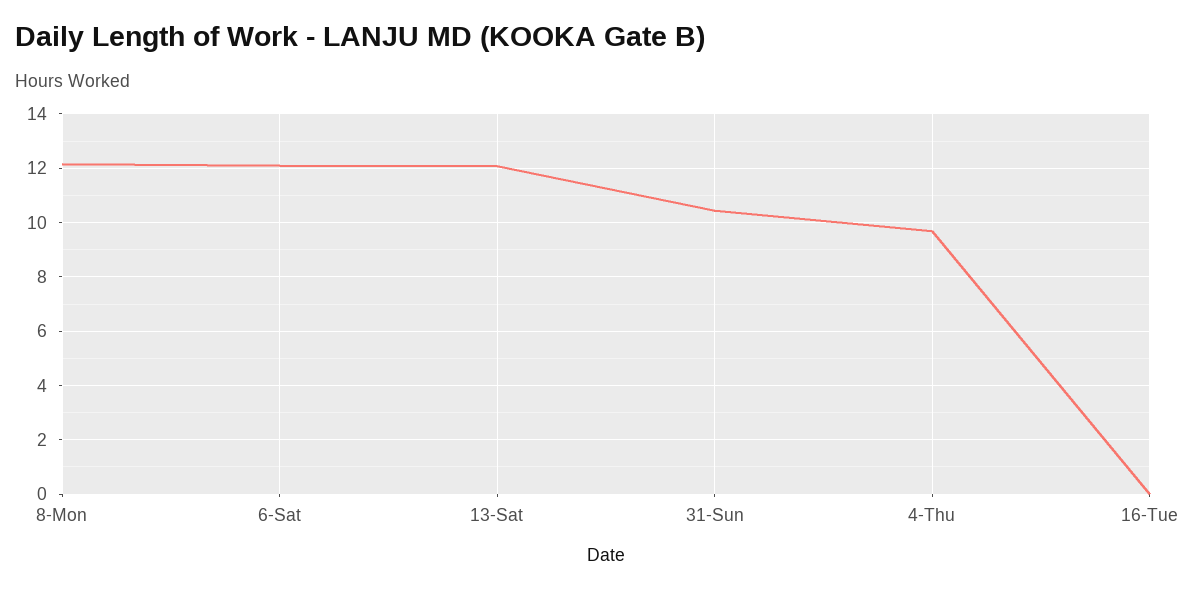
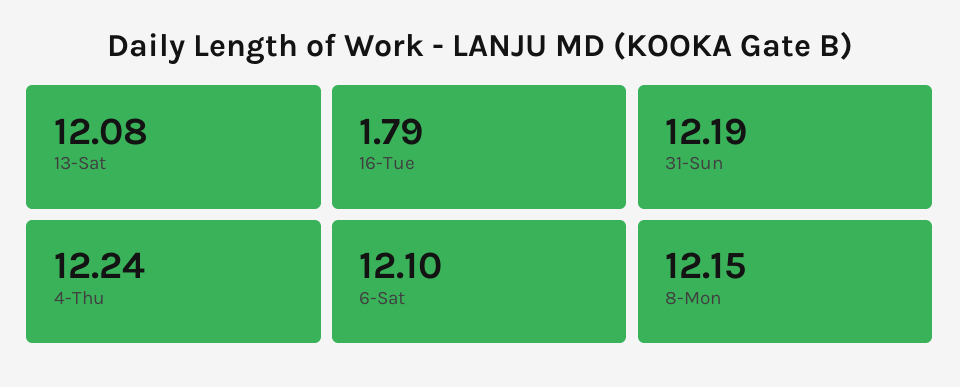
  {
    "8-Mon": 12.15,
    "6-Sat": 12.1,
    "13-Sat": 12.08,
-   "31-Sun": 10.5,
+   "31-Sun": 12.19,
-   "4-Thu": 9.75,
+   "4-Thu": 12.24,
-   "16-Tue": 0
+   "16-Tue": 1.79
  }

